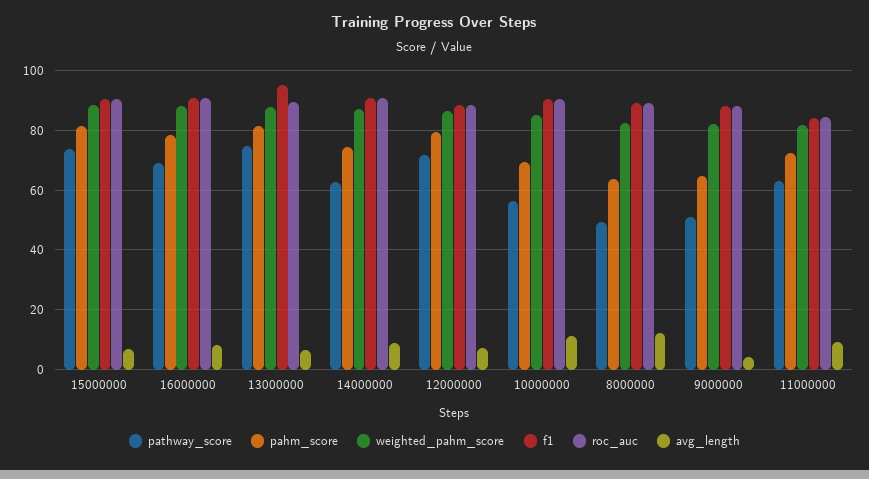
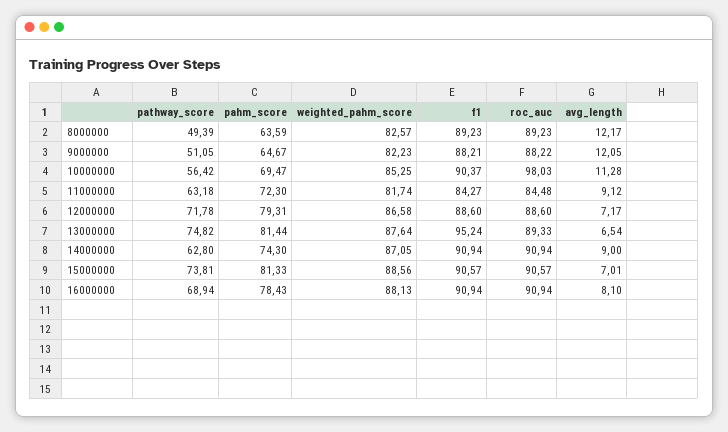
  {
    "pathway_score": {
      "15000000": 73.81,
      "16000000": 68.94,
      "13000000": 74.82,
      "14000000": 62.8,
      "12000000": 71.78,
      "10000000": 56.42,
      "8000000": 49.39,
      "9000000": 51.05,
      "11000000": 63.18
    },
    "pahm_score": {
      "15000000": 81.33,
      "16000000": 78.43,
      "13000000": 81.44,
      "14000000": 74.3,
      "12000000": 79.31,
      "10000000": 69.47,
      "8000000": 63.59,
      "9000000": 64.67,
      "11000000": 72.3
    },
    "weighted_pahm_score": {
      "15000000": 88.56,
      "16000000": 88.13,
      "13000000": 87.64,
      "14000000": 87.05,
      "12000000": 86.58,
      "10000000": 85.25,
      "8000000": 82.57,
      "9000000": 82.23,
      "11000000": 81.74
    },
    "f1": {
      "15000000": 90.57,
      "16000000": 90.94,
      "13000000": 95.24,
      "14000000": 90.94,
      "12000000": 88.6,
      "10000000": 90.37,
      "8000000": 89.23,
      "9000000": 88.21,
      "11000000": 84.27
    },
    "roc_auc": {
      "15000000": 90.57,
      "16000000": 90.94,
      "13000000": 89.33,
      "14000000": 90.94,
      "12000000": 88.6,
-     "10000000": 90,
+     "10000000": 98.03,
      "8000000": 89.23,
      "9000000": 88.22,
      "11000000": 84.48
    },
    "avg_length": {
      "15000000": 7.01,
      "16000000": 8.1,
      "13000000": 6.54,
      "14000000": 9,
      "12000000": 7.17,
      "10000000": 11.28,
      "8000000": 12.17,
-     "9000000": 5,
+     "9000000": 12.05,
      "11000000": 9.12
    }
  }

